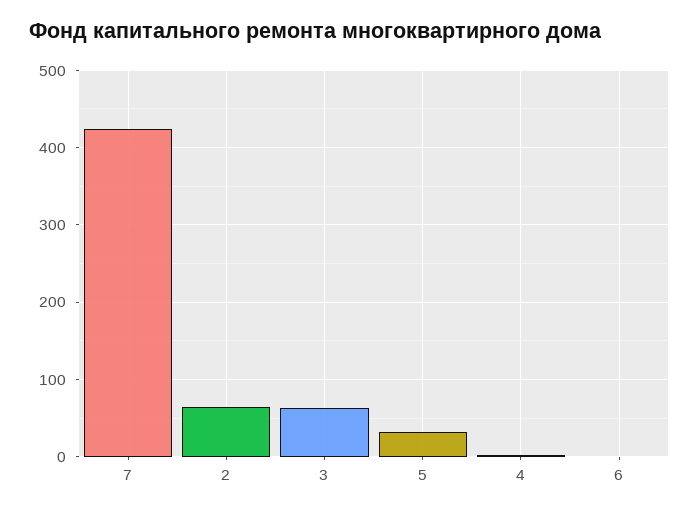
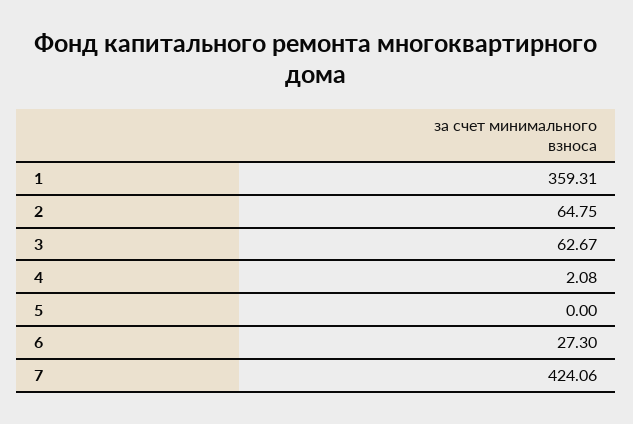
  {
    "7": 424.06,
    "2": 64.75,
    "3": 62.67,
-   "5": 30,
+   "5": 0,
    "4": 2.08,
-   "6": 0
+   "6": 27.3,
+   "1": 359.31
  }

